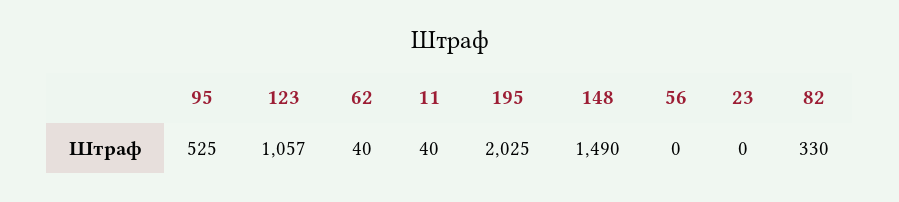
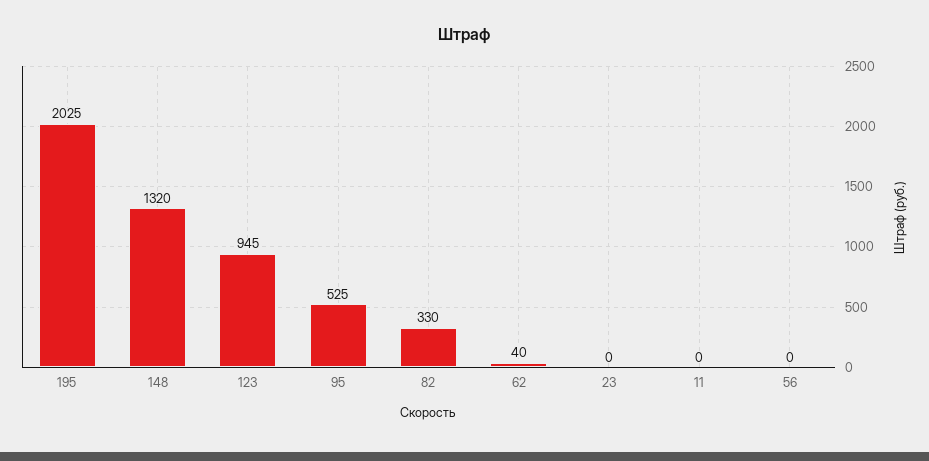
  {
    "95": 525,
-   "123": 1057,
+   "123": 945,
    "62": 40,
-   "11": 40,
+   "11": 0,
    "195": 2025,
-   "148": 1490,
+   "148": 1320,
    "56": 0,
    "23": 0,
    "82": 330
  }

